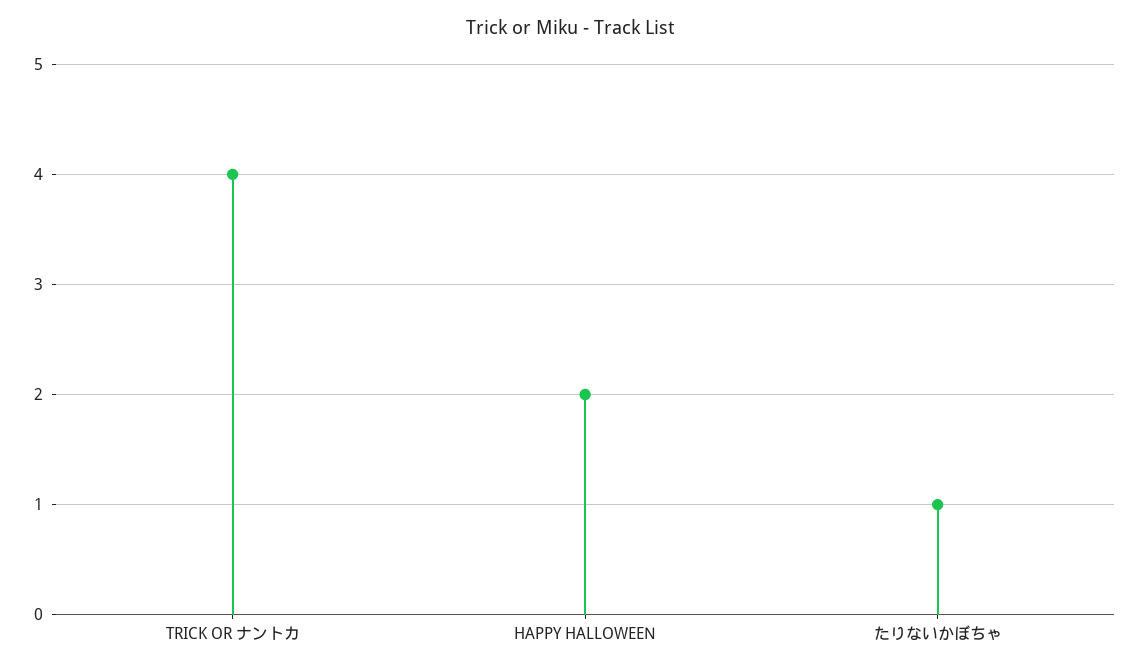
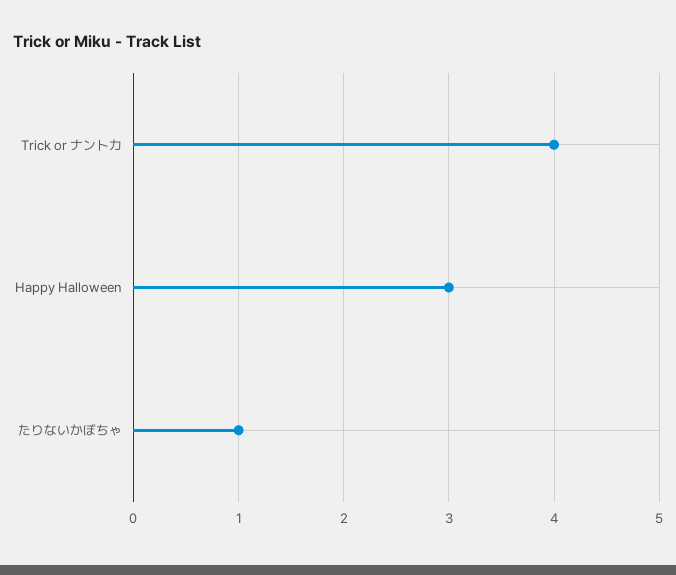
  {
    "TRICK OR ナントカ": 4,
-   "HAPPY HALLOWEEN": 2,
+   "HAPPY HALLOWEEN": 3,
    "たりないかぼちゃ": 1
  }

